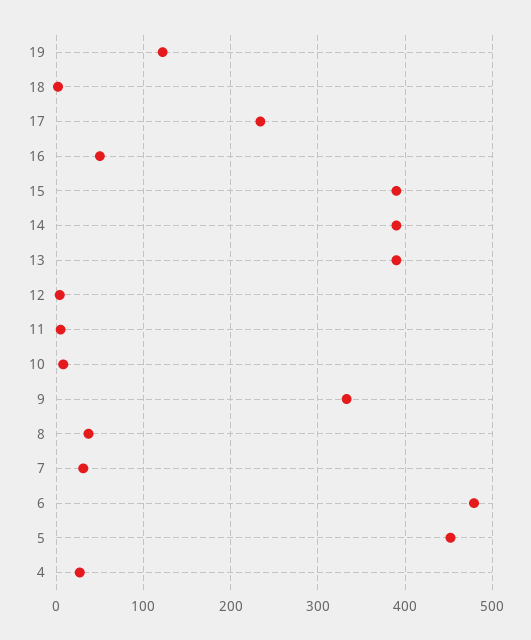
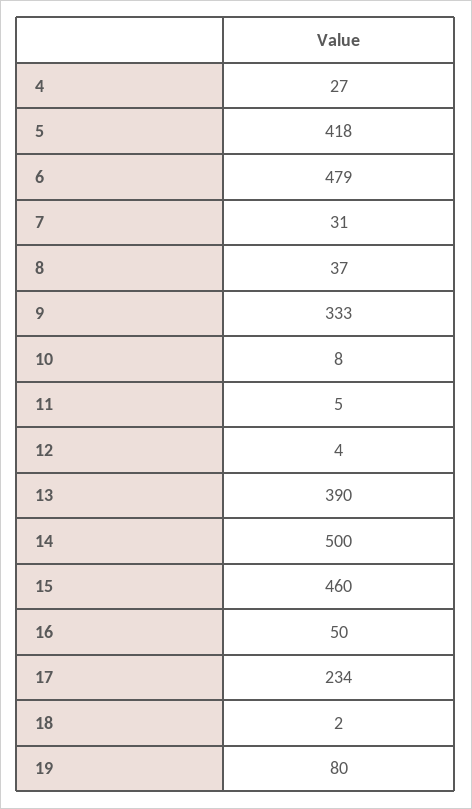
  {
-   "19": 120,
+   "19": 80,
    "18": 2,
    "17": 234,
    "16": 50,
-   "15": 390,
+   "15": 460,
-   "14": 390,
+   "14": 500,
    "13": 390,
    "12": 4,
    "11": 5,
    "10": 8,
    "9": 333,
    "8": 37,
    "7": 31,
    "6": 479,
-   "5": 450,
+   "5": 418,
    "4": 27
  }

